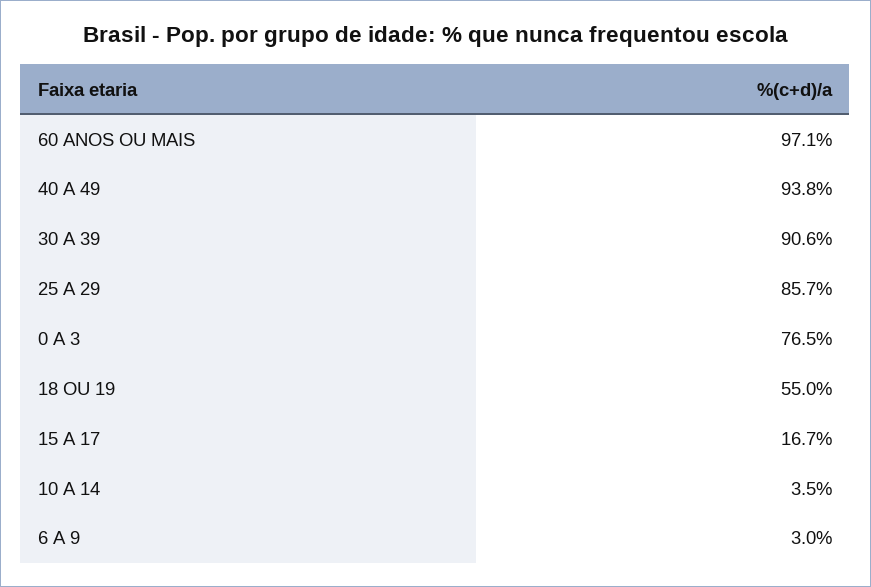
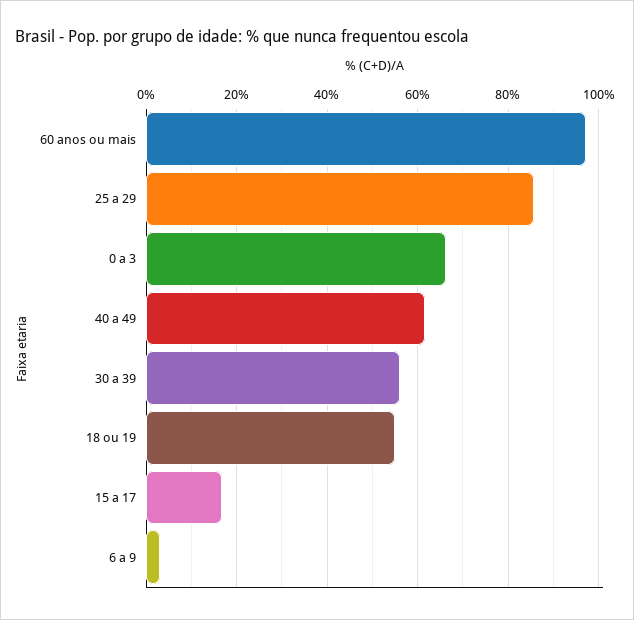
  {
    "60 ANOS OU MAIS": 97.1,
-   "40 A 49": 93.8,
+   "40 A 49": 62,
-   "30 A 39": 90.6,
+   "30 A 39": 56,
    "25 A 29": 85.7,
-   "0 A 3": 76.5,
+   "0 A 3": 66,
    "18 OU 19": 55,
    "15 A 17": 16.7,
-   "10 A 14": 3.5,
    "6 A 9": 3
  }

